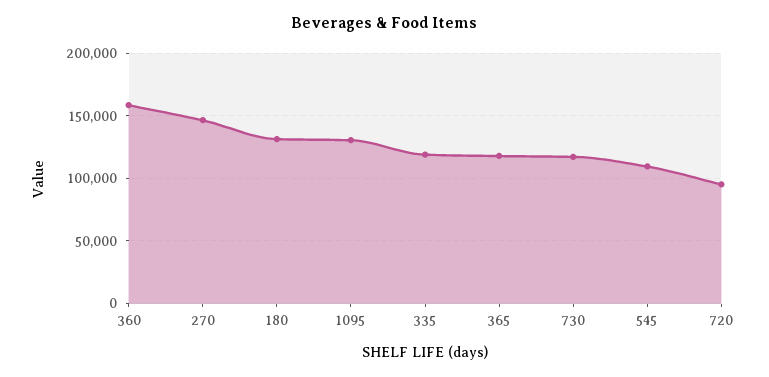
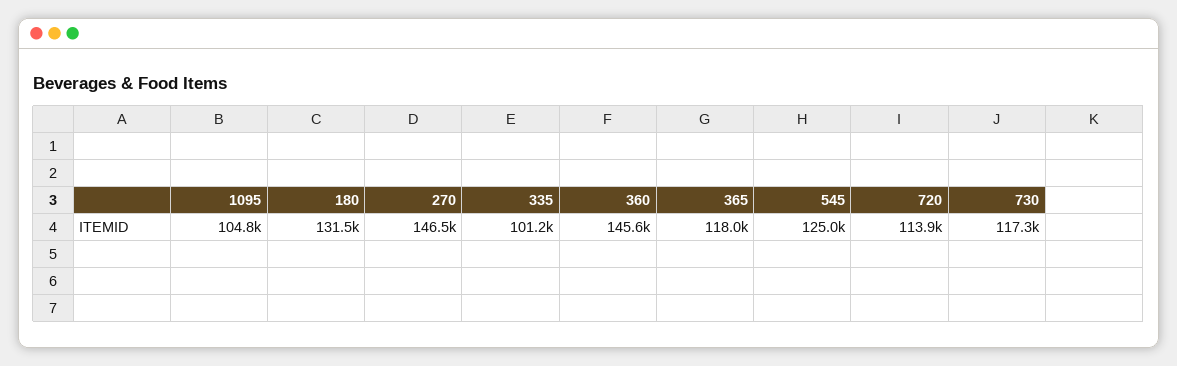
  {
-   "360": 160000,
+   "360": 145600,
    "270": 146500,
    "180": 131500,
-   "1095": 130000,
+   "1095": 104800,
-   "335": 120000,
+   "335": 101200,
    "365": 118000,
    "730": 117300,
-   "545": 110000,
+   "545": 125000,
-   "720": 95000
+   "720": 113900
  }

